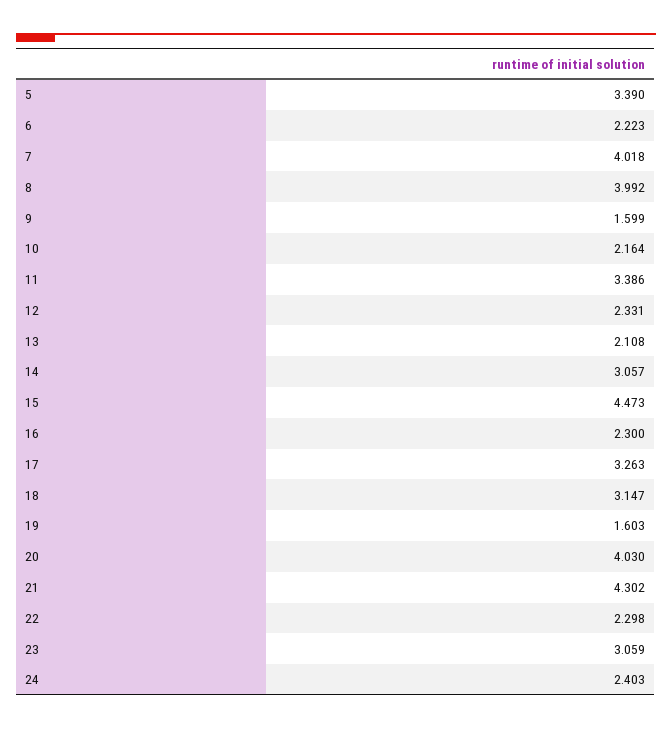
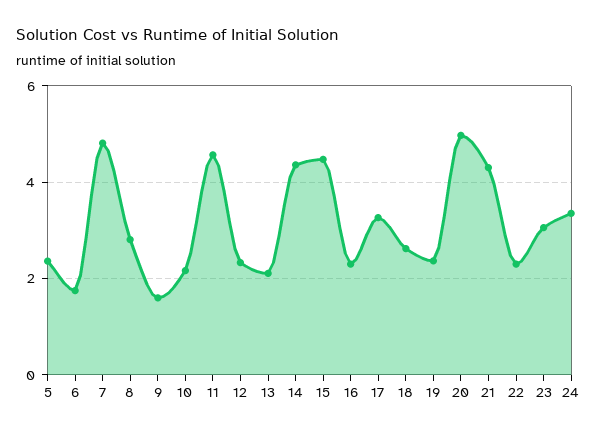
  {
-   "5": 3.39,
+   "5": 2.4,
-   "6": 2.223,
+   "6": 1.8,
-   "7": 4.018,
+   "7": 4.8,
-   "8": 3.992,
+   "8": 2.8,
    "9": 1.599,
    "10": 2.164,
-   "11": 3.386,
+   "11": 4.6,
    "12": 2.331,
    "13": 2.108,
-   "14": 3.057,
+   "14": 4.4,
    "15": 4.473,
    "16": 2.3,
    "17": 3.263,
-   "18": 3.147,
+   "18": 2.6,
-   "19": 1.603,
+   "19": 2.4,
-   "20": 4.03,
+   "20": 5,
    "21": 4.302,
    "22": 2.298,
    "23": 3.059,
-   "24": 2.403
+   "24": 3.4
  }

